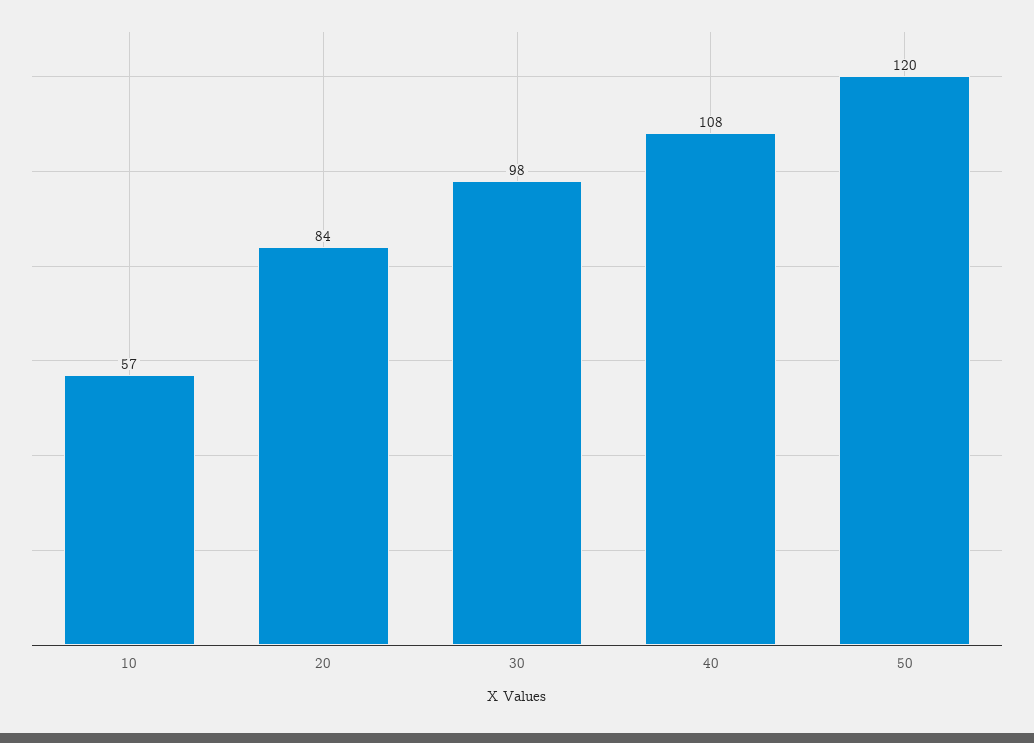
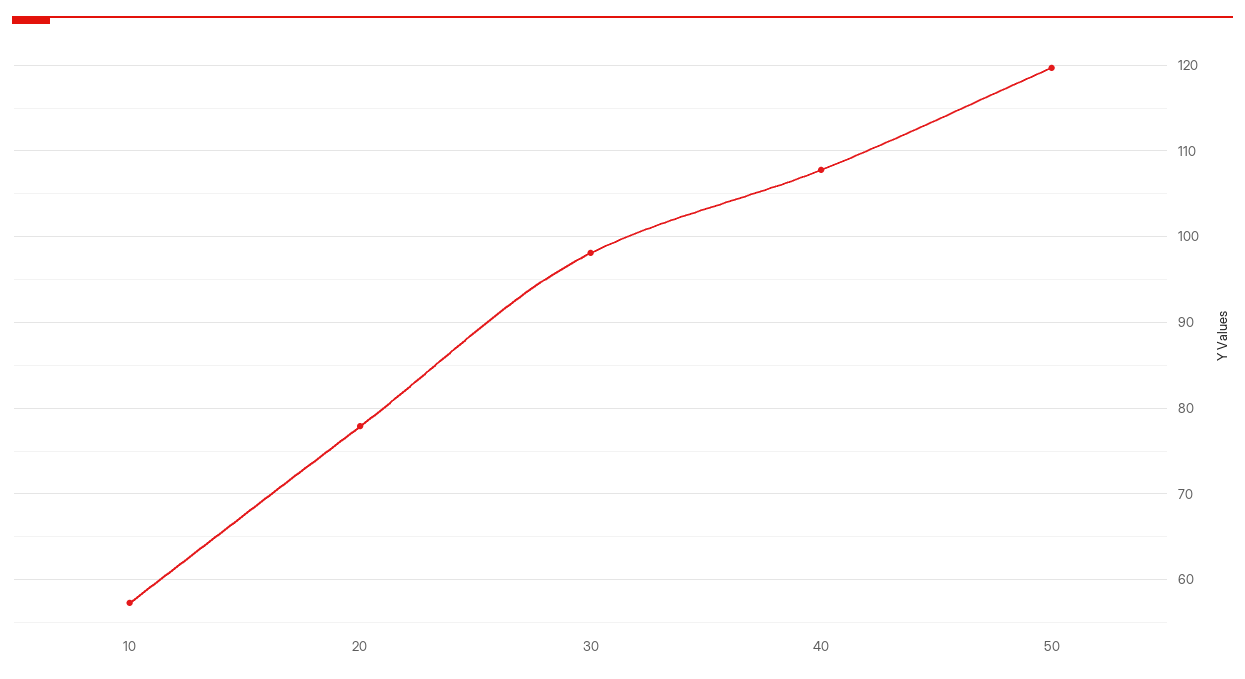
  {
    "10": 57,
-   "20": 84,
+   "20": 78,
    "30": 98,
    "40": 108,
    "50": 120
  }

